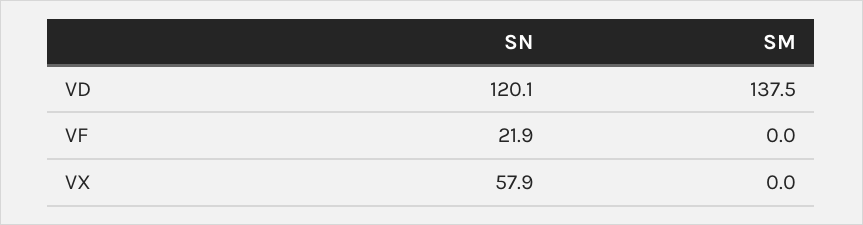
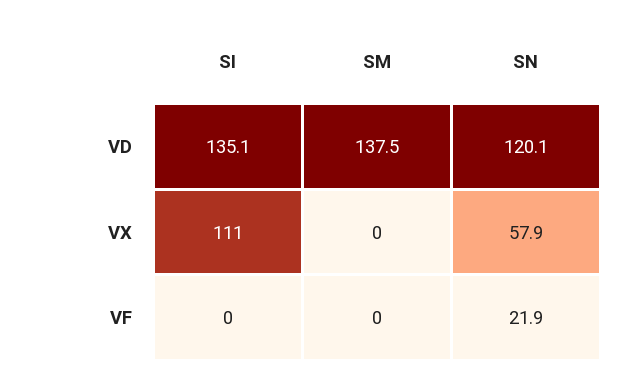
  {
    "SN": {
      "VD": 120.1,
      "VF": 21.9,
      "VX": 57.9
    },
    "SM": {
      "VD": 137.5,
      "VF": 0,
      "VX": 0
-   }
+   },
+   "SI": {
+     "VD": 135.1,
+     "VX": 111,
+     "VF": 0
+   }
  }

